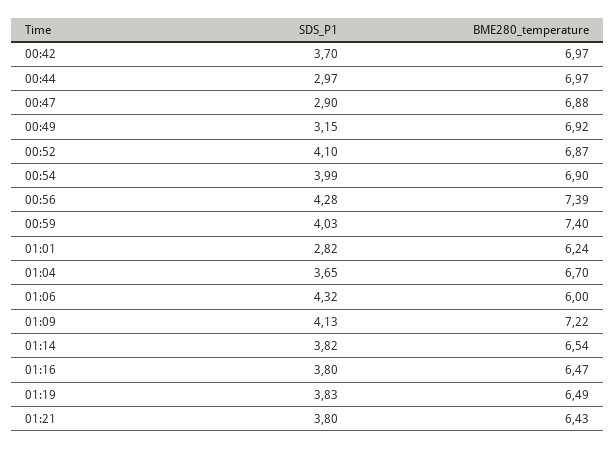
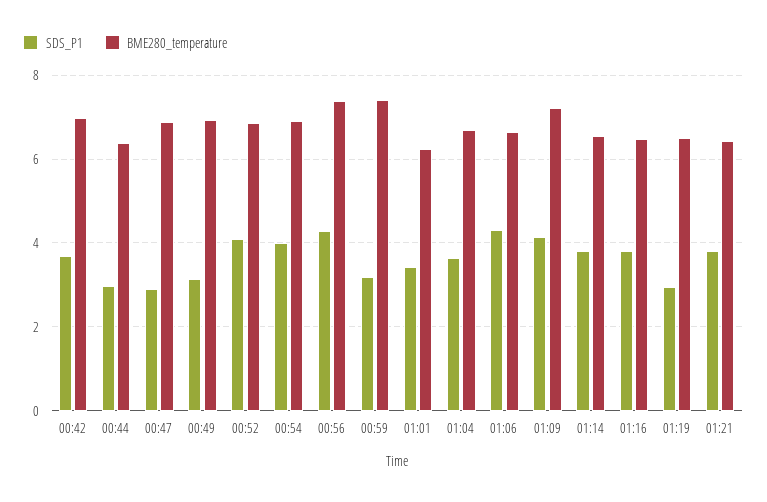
  {
    "SDS_P1": {
      "00:42": 3.7,
      "00:44": 2.97,
      "00:47": 2.9,
      "00:49": 3.15,
      "00:52": 4.1,
      "00:54": 3.99,
      "00:56": 4.28,
-     "00:59": 4.03,
+     "00:59": 3.2,
-     "01:01": 2.82,
+     "01:01": 3.4,
      "01:04": 3.65,
      "01:06": 4.32,
      "01:09": 4.13,
      "01:14": 3.82,
      "01:16": 3.8,
-     "01:19": 3.83,
+     "01:19": 3,
      "01:21": 3.8
    },
    "BME280_temperature": {
      "00:42": 6.97,
-     "00:44": 6.97,
+     "00:44": 6.4,
      "00:47": 6.88,
      "00:49": 6.92,
      "00:52": 6.87,
      "00:54": 6.9,
      "00:56": 7.39,
      "00:59": 7.4,
      "01:01": 6.24,
      "01:04": 6.7,
-     "01:06": 6,
+     "01:06": 6.6,
      "01:09": 7.22,
      "01:14": 6.54,
      "01:16": 6.47,
      "01:19": 6.49,
      "01:21": 6.43
    }
  }

